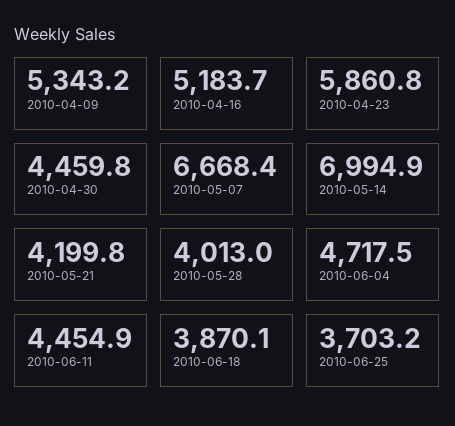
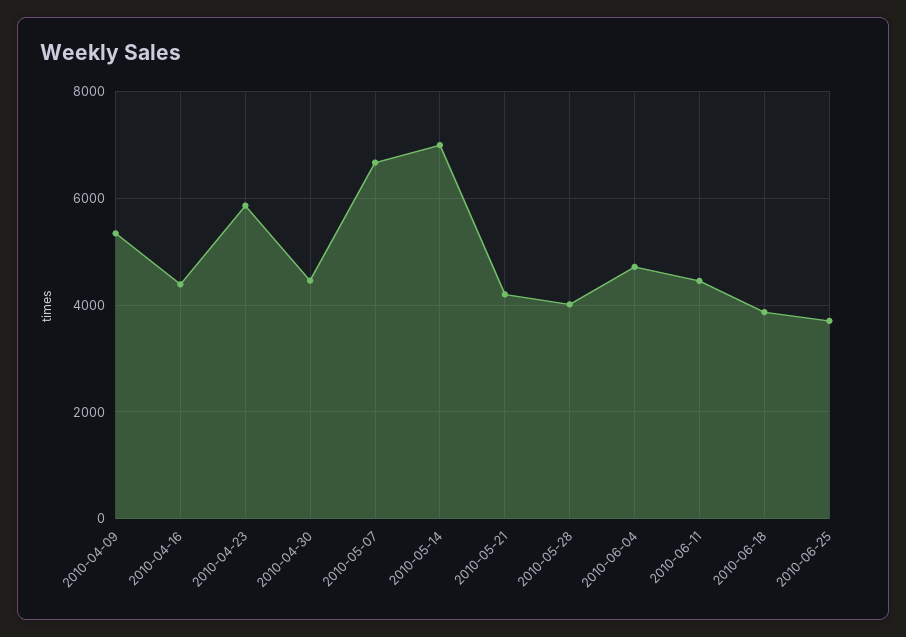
  {
    "2010-04-09": 5343.2,
-   "2010-04-16": 5183.7,
+   "2010-04-16": 4400,
    "2010-04-23": 5860.8,
    "2010-04-30": 4459.8,
    "2010-05-07": 6668.4,
    "2010-05-14": 6994.9,
    "2010-05-21": 4199.8,
    "2010-05-28": 4013,
    "2010-06-04": 4717.5,
    "2010-06-11": 4454.9,
    "2010-06-18": 3870.1,
    "2010-06-25": 3703.2
  }

